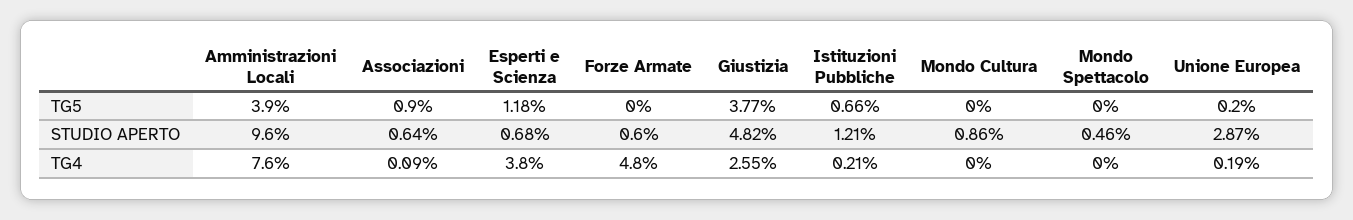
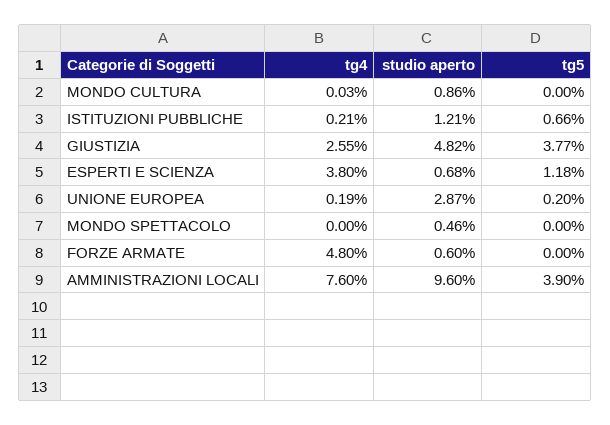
  {
    "Amministrazioni Locali": {
      "TG5": 3.9,
      "STUDIO APERTO": 9.6,
      "TG4": 7.6
    },
-   "Associazioni": {
-     "TG5": 0.9,
-     "STUDIO APERTO": 0.64,
-     "TG4": 0.09
-   },
    "Esperti e Scienza": {
      "TG5": 1.18,
      "STUDIO APERTO": 0.68,
      "TG4": 3.8
    },
    "Forze Armate": {
      "TG5": 0,
      "STUDIO APERTO": 0.6,
      "TG4": 4.8
    },
    "Giustizia": {
      "TG5": 3.77,
      "STUDIO APERTO": 4.82,
      "TG4": 2.55
    },
    "Istituzioni Pubbliche": {
      "TG5": 0.66,
      "STUDIO APERTO": 1.21,
      "TG4": 0.21
    },
    "Mondo Cultura": {
      "TG5": 0,
      "STUDIO APERTO": 0.86,
-     "TG4": 0
+     "TG4": 0.03
    },
    "Mondo Spettacolo": {
      "TG5": 0,
      "STUDIO APERTO": 0.46,
      "TG4": 0
    },
    "Unione Europea": {
      "TG5": 0.2,
      "STUDIO APERTO": 2.87,
      "TG4": 0.19
    }
  }

